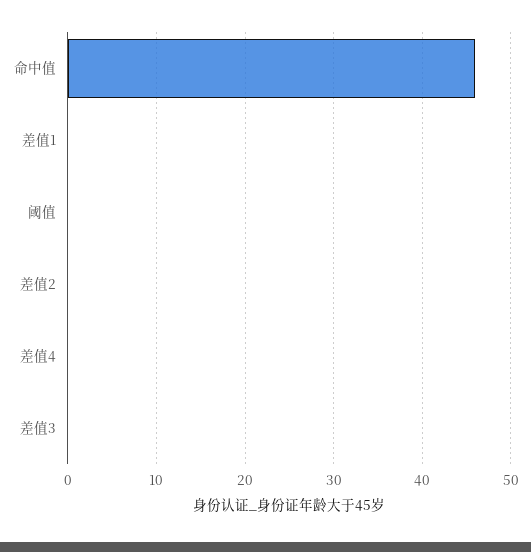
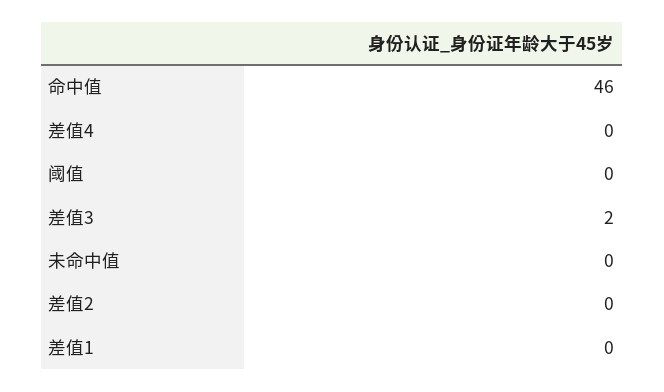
  {
    "命中值": 46,
    "差值1": 0,
    "阈值": 0,
    "差值2": 0,
    "差值4": 0,
-   "差值3": 0
+   "差值3": 2,
+   "未命中值": 0
  }

